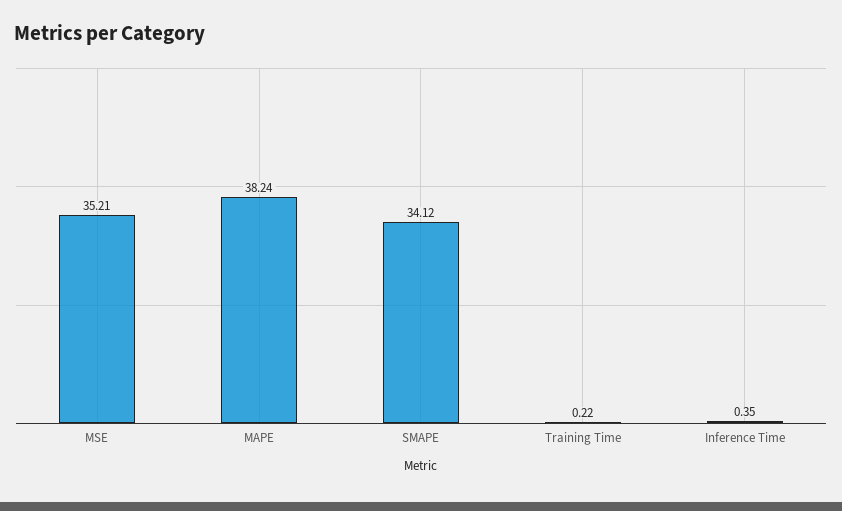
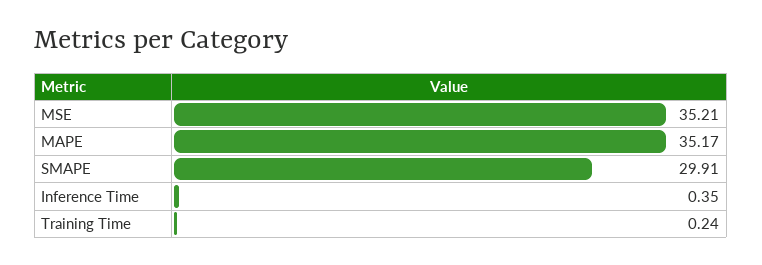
  {
    "MSE": 35.21,
-   "MAPE": 38.24,
+   "MAPE": 35.17,
-   "SMAPE": 34.12,
+   "SMAPE": 29.91,
-   "Training Time": 0.22,
+   "Training Time": 0.24,
    "Inference Time": 0.35
  }

